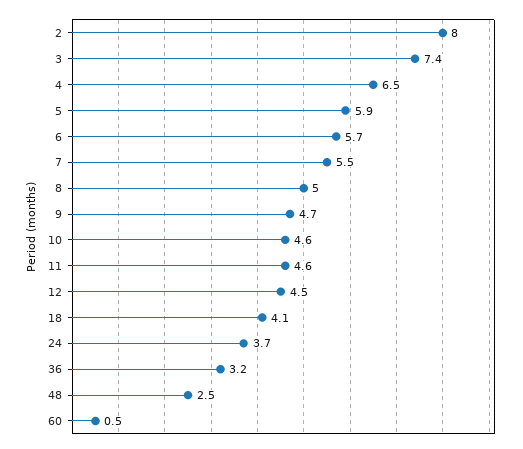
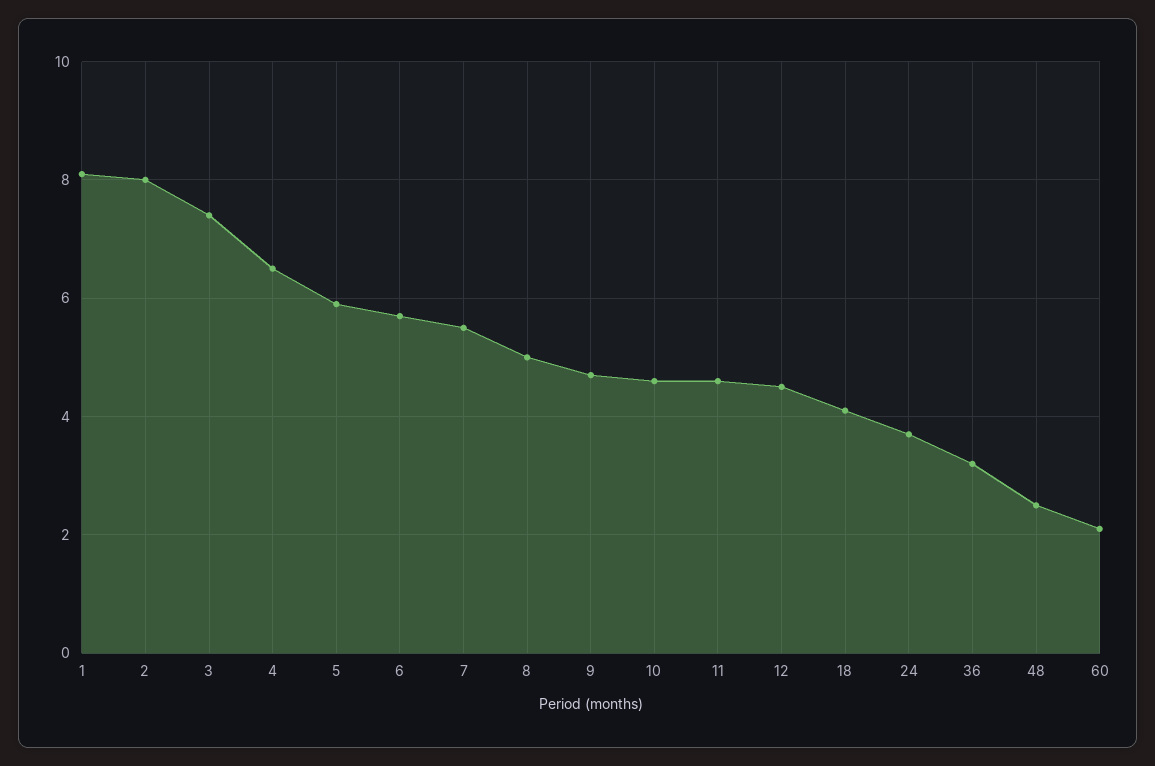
  {
    "2": 8,
    "3": 7.4,
    "4": 6.5,
    "5": 5.9,
    "6": 5.7,
    "7": 5.5,
    "8": 5,
    "9": 4.7,
    "10": 4.6,
    "11": 4.6,
    "12": 4.5,
    "18": 4.1,
    "24": 3.7,
    "36": 3.2,
    "48": 2.5,
-   "60": 0.5
+   "60": 2,
+   "1": 8
  }

